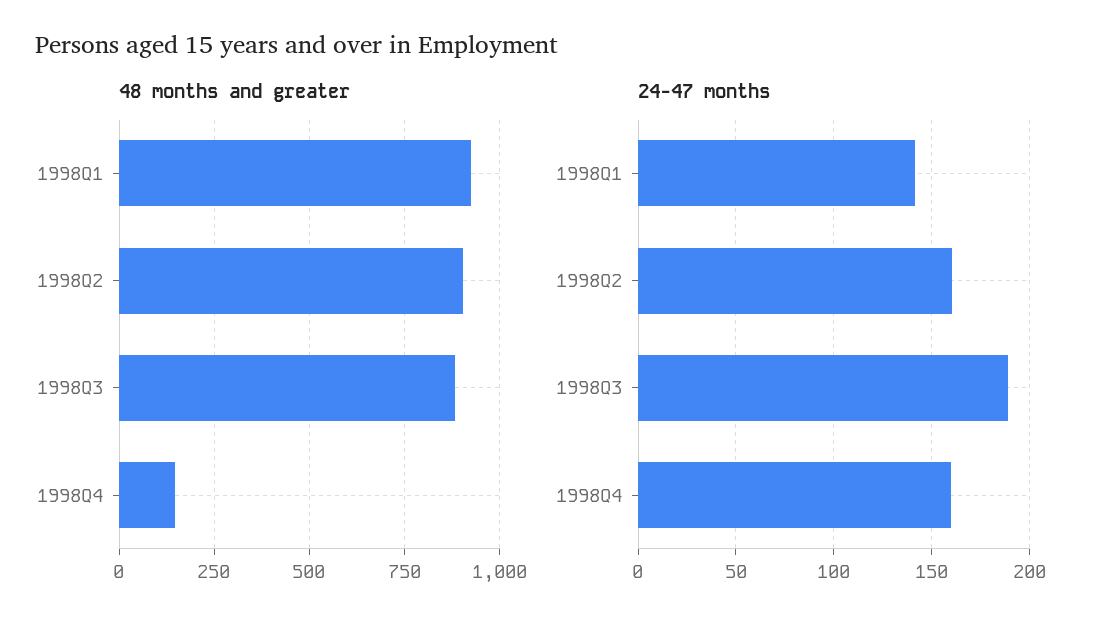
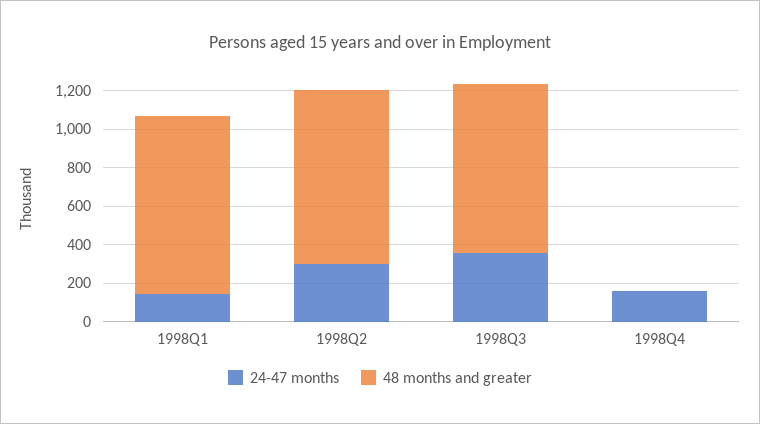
  {
    "48 months and greater": {
      "1998Q1": 925,
      "1998Q2": 900,
      "1998Q3": 875,
-     "1998Q4": 150
+     "1998Q4": 0
    },
    "24-47 months": {
      "1998Q1": 140,
-     "1998Q2": 160,
+     "1998Q2": 300,
-     "1998Q3": 190,
+     "1998Q3": 350,
      "1998Q4": 160
    }
  }

